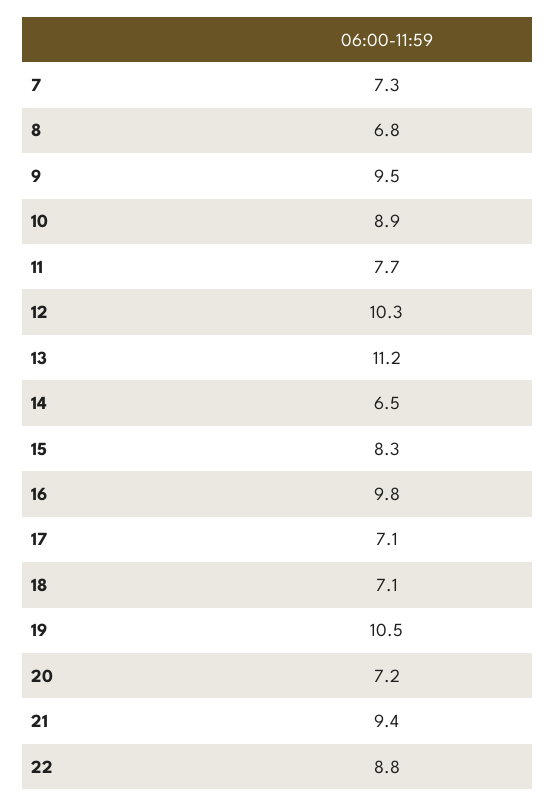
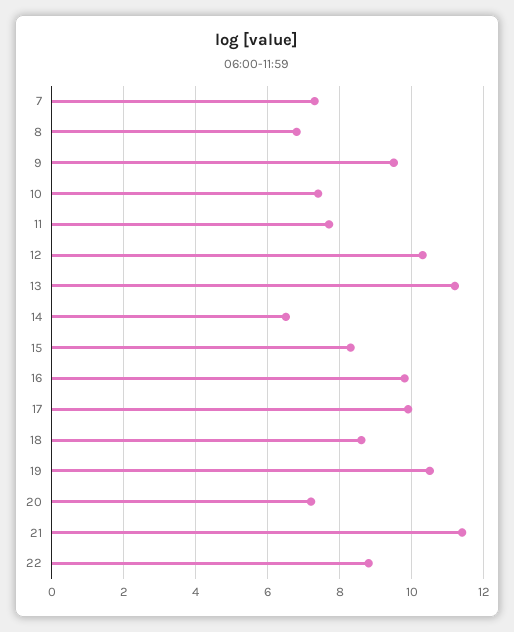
  {
    "7": 7.3,
    "8": 6.8,
    "9": 9.5,
-   "10": 8.9,
+   "10": 7.5,
    "11": 7.7,
    "12": 10.3,
    "13": 11.2,
    "14": 6.5,
    "15": 8.3,
    "16": 9.8,
-   "17": 7.1,
+   "17": 10,
-   "18": 7.1,
+   "18": 8.5,
    "19": 10.5,
    "20": 7.2,
-   "21": 9.4,
+   "21": 11.5,
    "22": 8.8
  }

